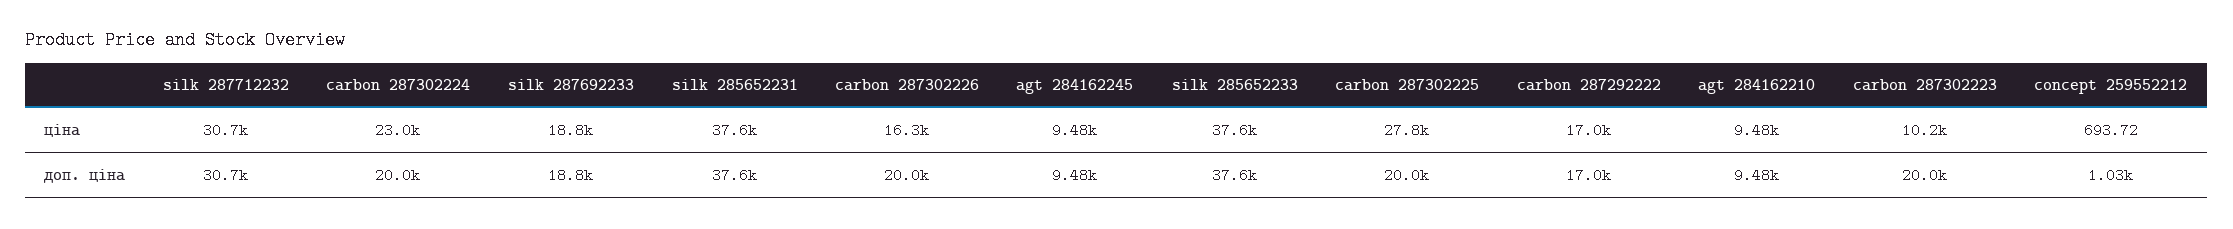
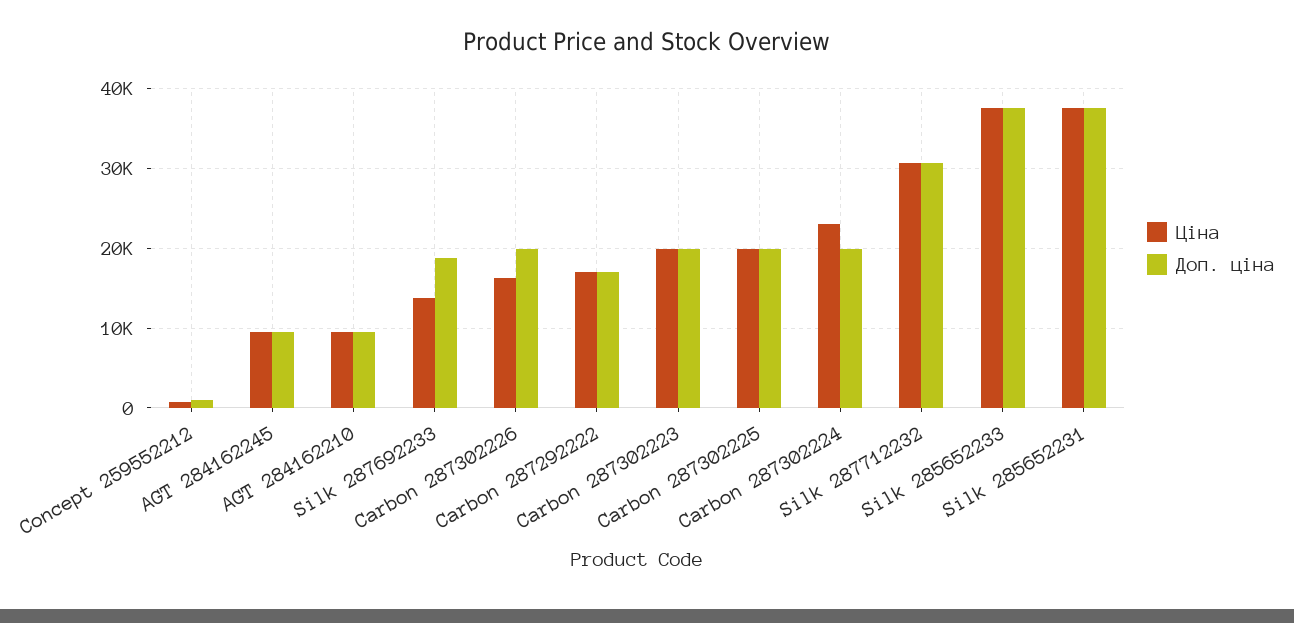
  {
    "ціна": {
      "silk 287712232": 30700,
      "carbon 287302224": 23000,
-     "silk 287692233": 18800,
+     "silk 287692233": 14000,
      "silk 285652231": 37600,
      "carbon 287302226": 16300,
      "agt 284162245": 9480,
      "silk 285652233": 37600,
-     "carbon 287302225": 27800,
+     "carbon 287302225": 20000,
      "carbon 287292222": 17000,
      "agt 284162210": 9480,
-     "carbon 287302223": 10200,
+     "carbon 287302223": 20000,
      "concept 259552212": 693.72
    },
    "доп. ціна": {
      "silk 287712232": 30700,
      "carbon 287302224": 20000,
      "silk 287692233": 18800,
      "silk 285652231": 37600,
      "carbon 287302226": 20000,
      "agt 284162245": 9480,
      "silk 285652233": 37600,
      "carbon 287302225": 20000,
      "carbon 287292222": 17000,
      "agt 284162210": 9480,
      "carbon 287302223": 20000,
      "concept 259552212": 1030
    }
  }

